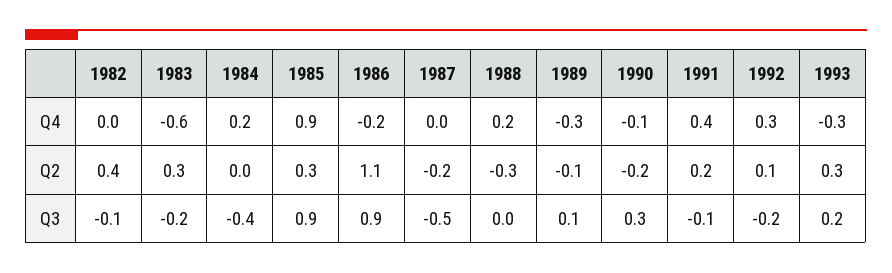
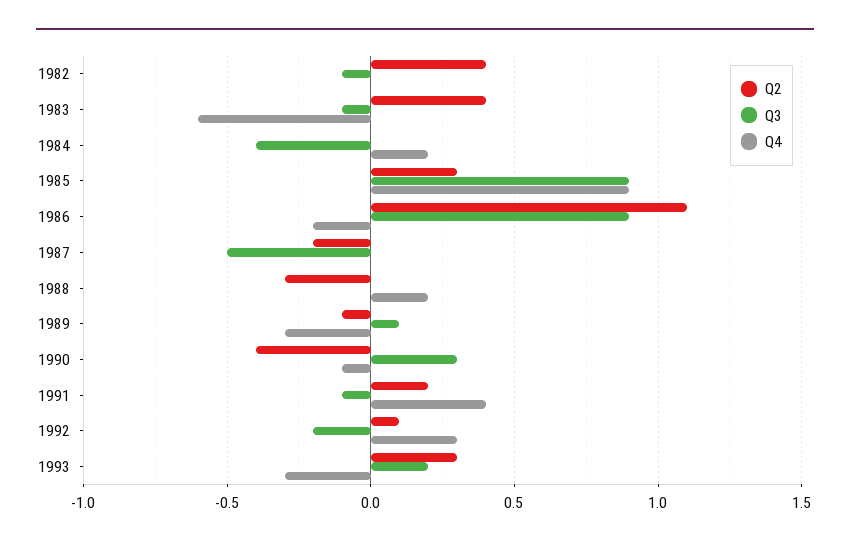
  {
    "Q4": {
      "1982": 0,
      "1983": -0.6,
      "1984": 0.2,
      "1985": 0.9,
      "1986": -0.2,
      "1987": 0,
      "1988": 0.2,
      "1989": -0.3,
      "1990": -0.1,
      "1991": 0.4,
      "1992": 0.3,
      "1993": -0.3
    },
    "Q2": {
      "1982": 0.4,
-     "1983": 0.3,
+     "1983": 0.4,
      "1984": 0,
      "1985": 0.3,
      "1986": 1.1,
      "1987": -0.2,
      "1988": -0.3,
      "1989": -0.1,
-     "1990": -0.2,
+     "1990": -0.4,
      "1991": 0.2,
      "1992": 0.1,
      "1993": 0.3
    },
    "Q3": {
      "1982": -0.1,
-     "1983": -0.2,
+     "1983": -0.1,
      "1984": -0.4,
      "1985": 0.9,
      "1986": 0.9,
      "1987": -0.5,
      "1988": 0,
      "1989": 0.1,
      "1990": 0.3,
      "1991": -0.1,
      "1992": -0.2,
      "1993": 0.2
    }
  }

